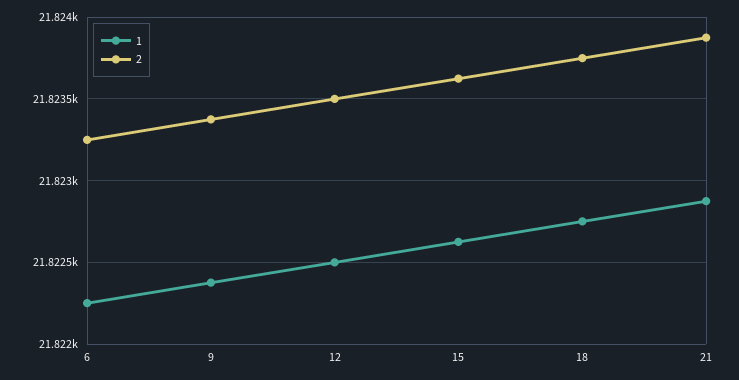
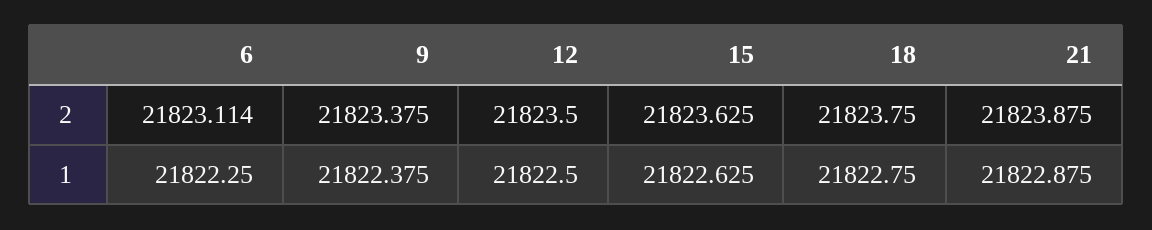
  {
    "1": {
      "6": 21822.25,
      "9": 21822.375,
      "12": 21822.5,
      "15": 21822.625,
      "18": 21822.75,
      "21": 21822.875
    },
    "2": {
-     "6": 21823.25,
+     "6": 21823.114,
      "9": 21823.375,
      "12": 21823.5,
      "15": 21823.625,
      "18": 21823.75,
      "21": 21823.875
    }
  }

